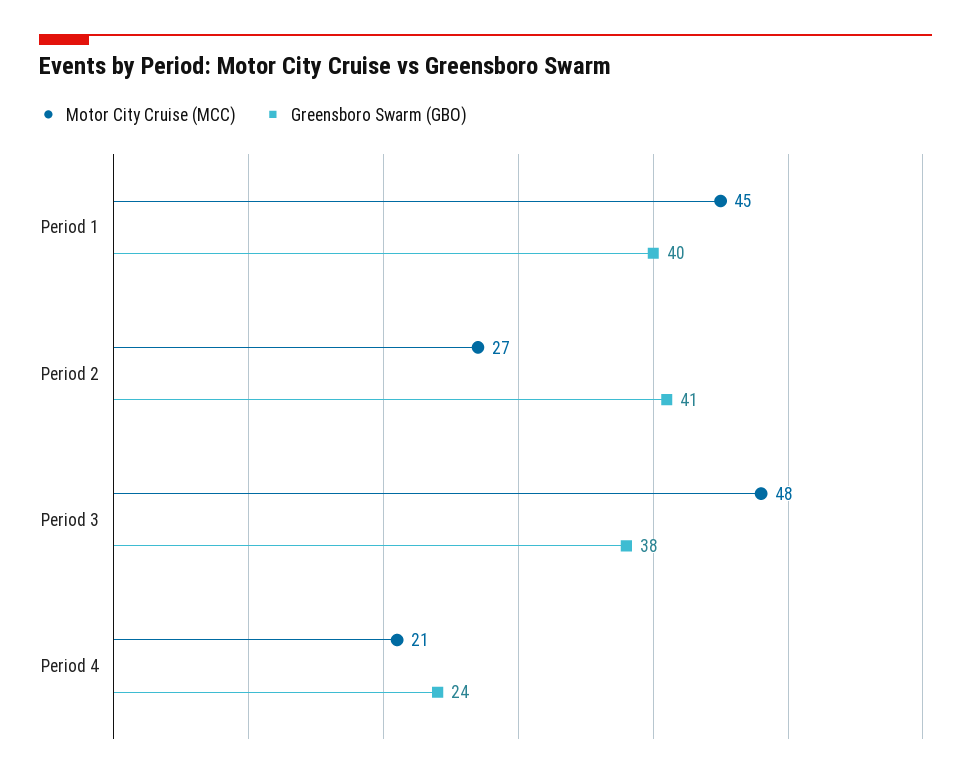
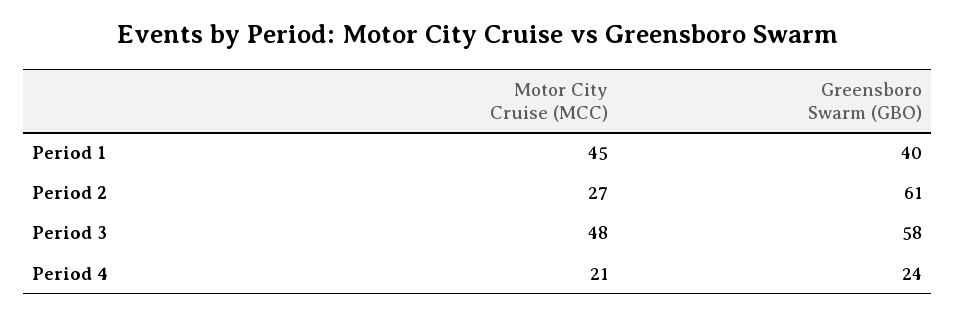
  {
    "Motor City Cruise (MCC)": {
      "Period 1": 45,
      "Period 2": 27,
      "Period 3": 48,
      "Period 4": 21
    },
    "Greensboro Swarm (GBO)": {
      "Period 1": 40,
-     "Period 2": 41,
+     "Period 2": 61,
-     "Period 3": 38,
+     "Period 3": 58,
      "Period 4": 24
    }
  }

